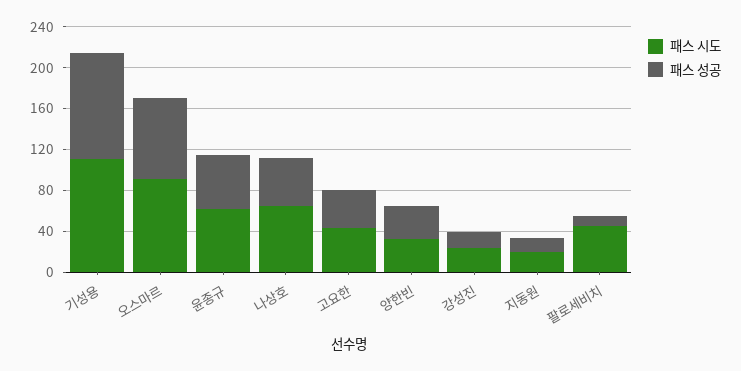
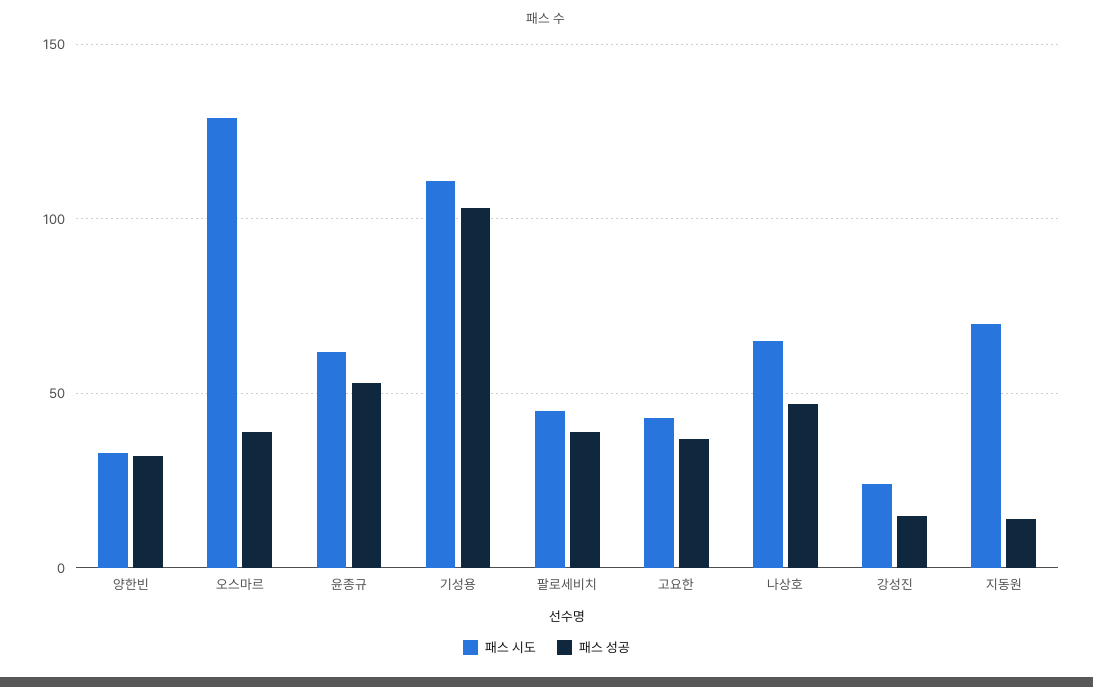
  {
    "패스 시도": {
      "기성용": 110,
-     "오스마르": 90,
+     "오스마르": 130,
      "윤종규": 60,
      "나상호": 65,
      "고요한": 45,
      "양한빈": 35,
      "강성진": 25,
-     "지동원": 20,
+     "지동원": 70,
      "팔로세비치": 45
    },
    "패스 성공": {
      "기성용": 105,
-     "오스마르": 80,
+     "오스마르": 40,
      "윤종규": 55,
      "나상호": 45,
      "고요한": 35,
      "양한빈": 30,
      "강성진": 15,
      "지동원": 15,
-     "팔로세비치": 10
+     "팔로세비치": 40
    }
  }

